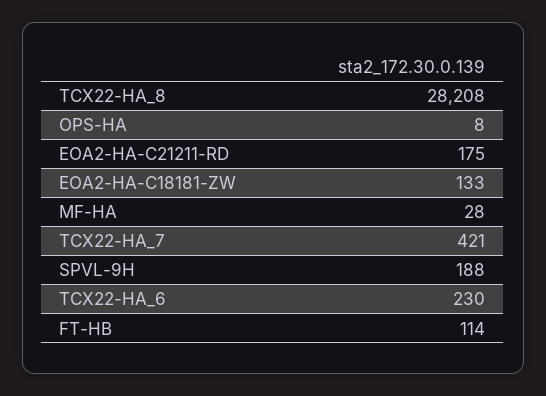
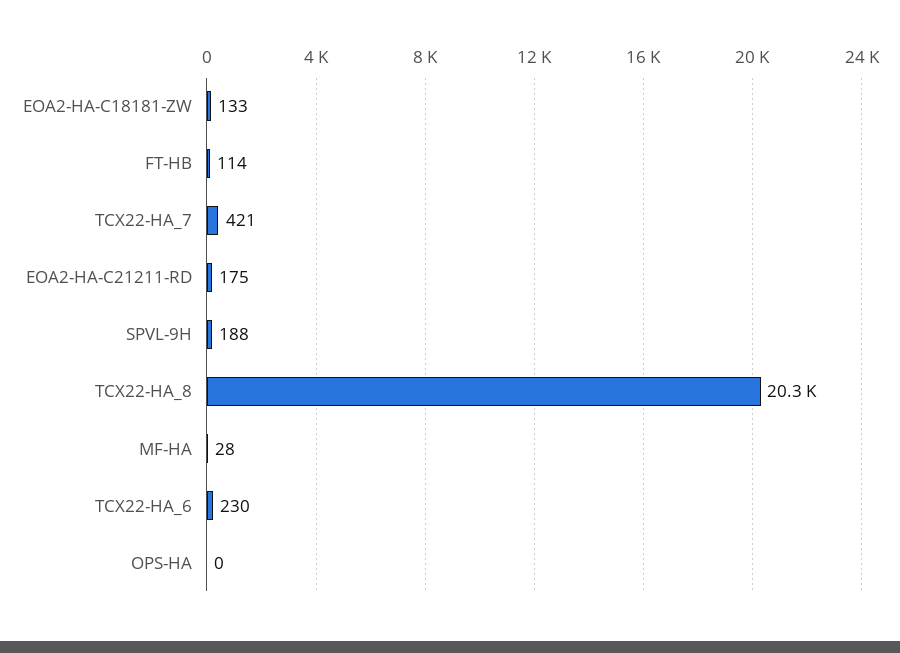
  {
-   "TCX22-HA_8": 28208,
+   "TCX22-HA_8": 20300,
-   "OPS-HA": 8,
+   "OPS-HA": 0,
    "EOA2-HA-C21211-RD": 175,
    "EOA2-HA-C18181-ZW": 133,
    "MF-HA": 28,
    "TCX22-HA_7": 421,
    "SPVL-9H": 188,
    "TCX22-HA_6": 230,
    "FT-HB": 114
  }

